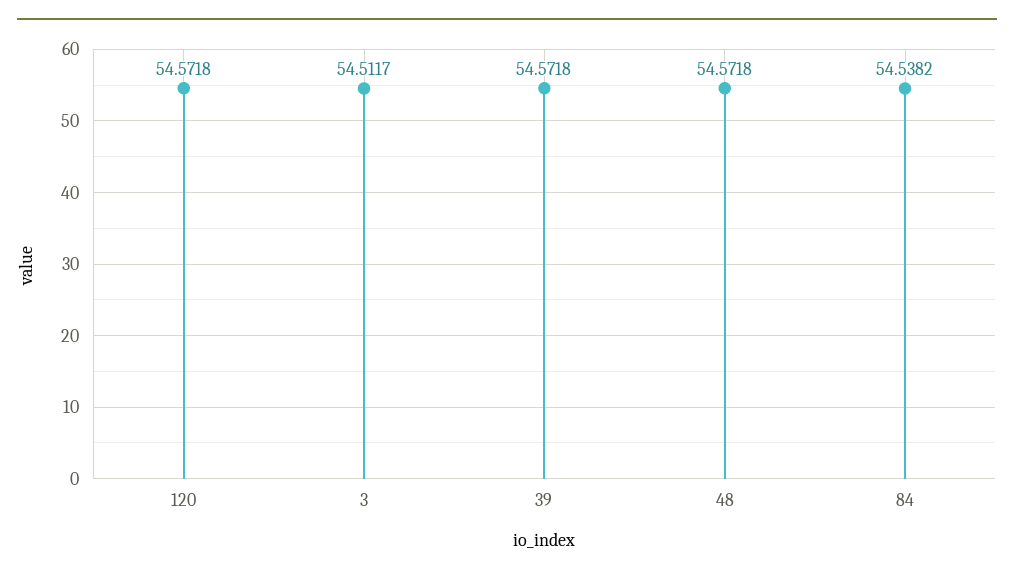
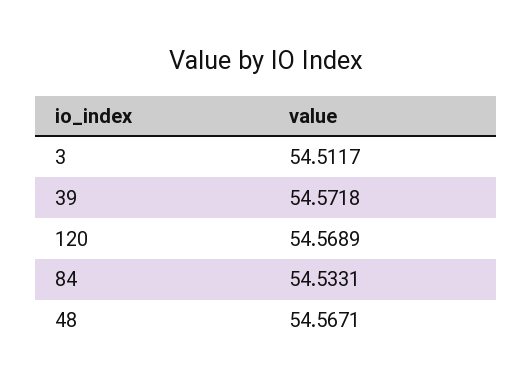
  {
-   "120": 54.5718,
+   "120": 54.5689,
    "3": 54.5117,
    "39": 54.5718,
-   "48": 54.5718,
+   "48": 54.5671,
-   "84": 54.5382
+   "84": 54.5331
  }

